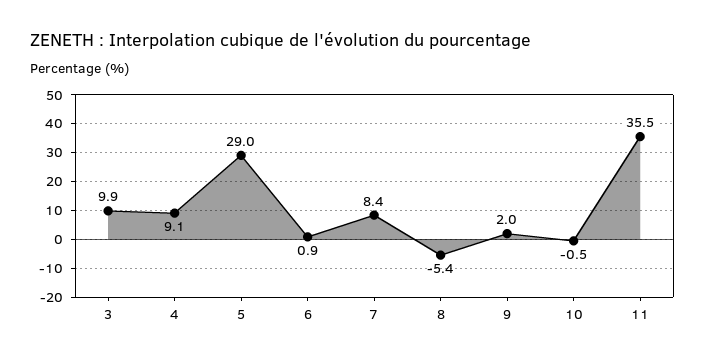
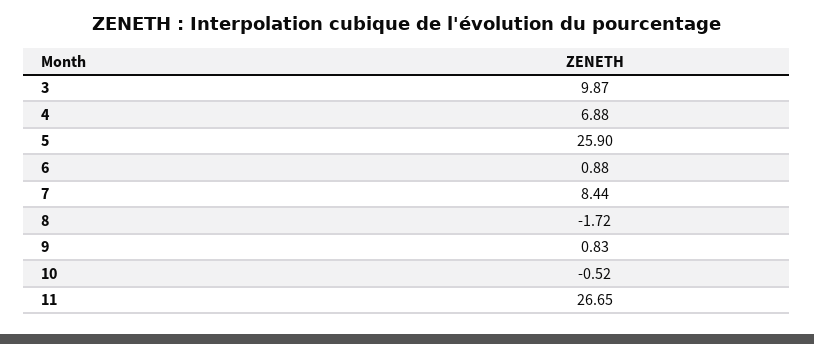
  {
    "3": 9.87,
-   "4": 9.1,
+   "4": 6.88,
-   "5": 29,
+   "5": 25.9,
    "6": 0.88,
    "7": 8.44,
-   "8": -5.4,
+   "8": -1.72,
-   "9": 2,
+   "9": 0.83,
    "10": -0.52,
-   "11": 35.5
+   "11": 26.65
  }

